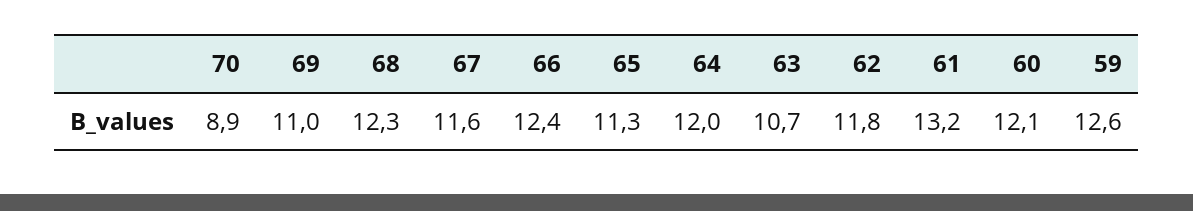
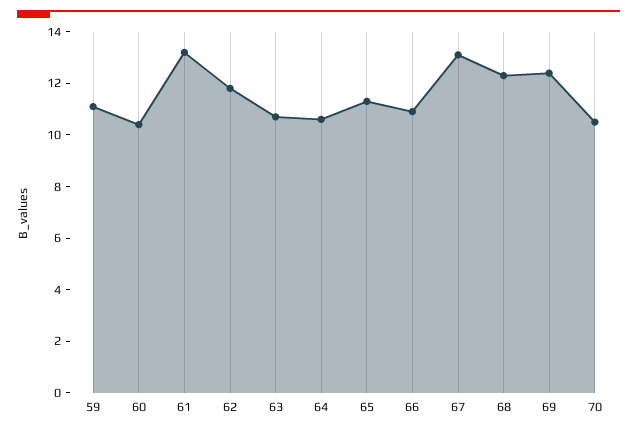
  {
-   "70": 8.9,
+   "70": 10.5,
-   "69": 11,
+   "69": 12.5,
    "68": 12.3,
-   "67": 11.6,
+   "67": 13,
-   "66": 12.4,
+   "66": 11,
    "65": 11.3,
-   "64": 12,
+   "64": 10.5,
    "63": 10.7,
    "62": 11.8,
    "61": 13.2,
-   "60": 12.1,
+   "60": 10.5,
-   "59": 12.6
+   "59": 11
  }

